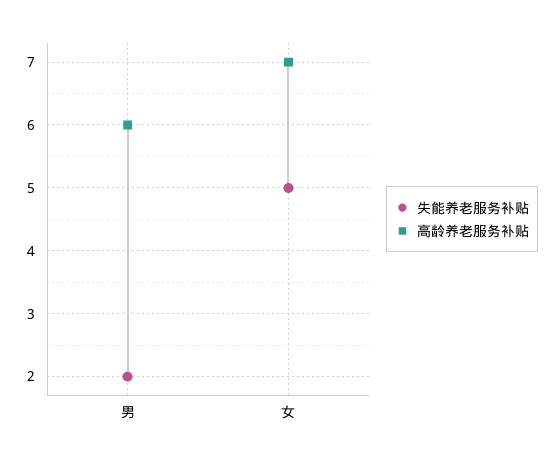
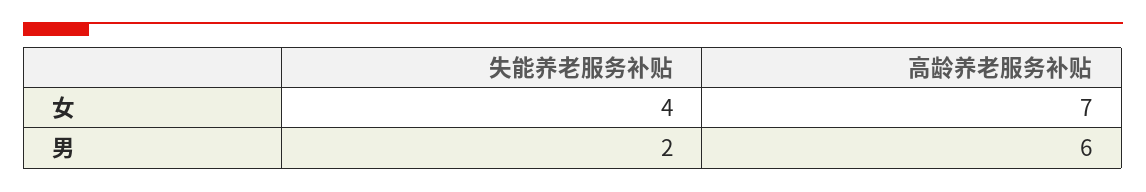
  {
    "失能养老服务补贴": {
      "男": 2,
-     "女": 5
+     "女": 4
    },
    "高龄养老服务补贴": {
      "男": 6,
      "女": 7
    }
  }

